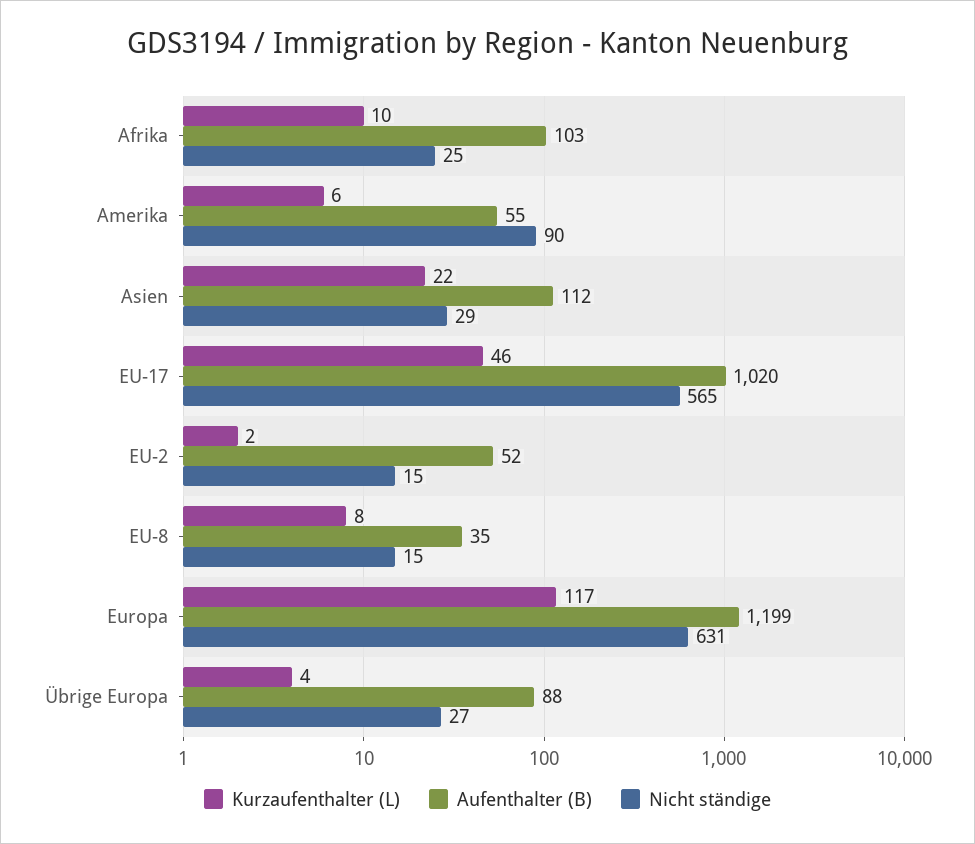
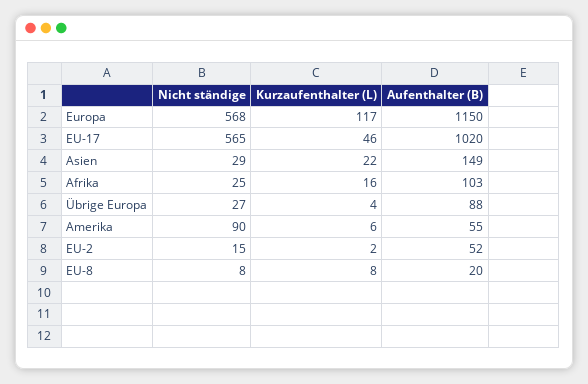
  {
    "Kurzaufenthalter (L)": {
-     "Afrika": 10,
+     "Afrika": 16,
      "Amerika": 6,
      "Asien": 22,
      "EU-17": 46,
      "EU-2": 2,
      "EU-8": 8,
      "Europa": 117,
      "Übrige Europa": 4
    },
    "Aufenthalter (B)": {
      "Afrika": 103,
      "Amerika": 55,
-     "Asien": 112,
+     "Asien": 149,
      "EU-17": 1020,
      "EU-2": 52,
-     "EU-8": 35,
+     "EU-8": 20,
-     "Europa": 1199,
+     "Europa": 1150,
      "Übrige Europa": 88
    },
    "Nicht ständige": {
      "Afrika": 25,
      "Amerika": 90,
      "Asien": 29,
      "EU-17": 565,
      "EU-2": 15,
-     "EU-8": 15,
+     "EU-8": 8,
-     "Europa": 631,
+     "Europa": 568,
      "Übrige Europa": 27
    }
  }

